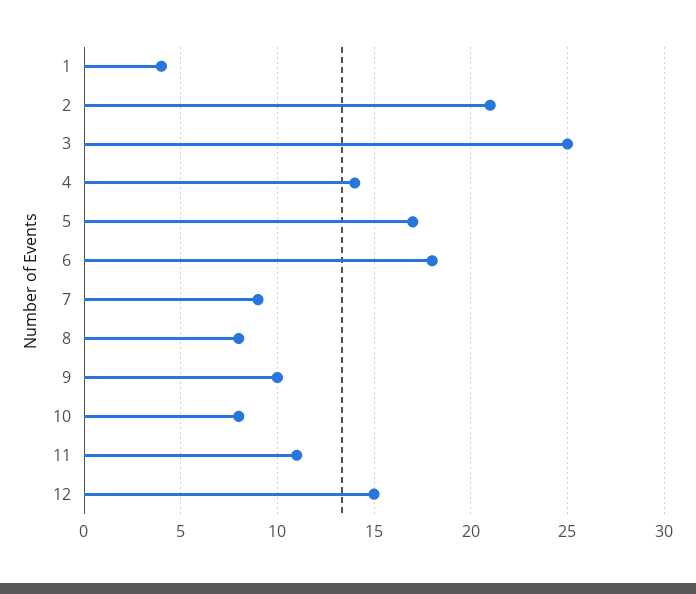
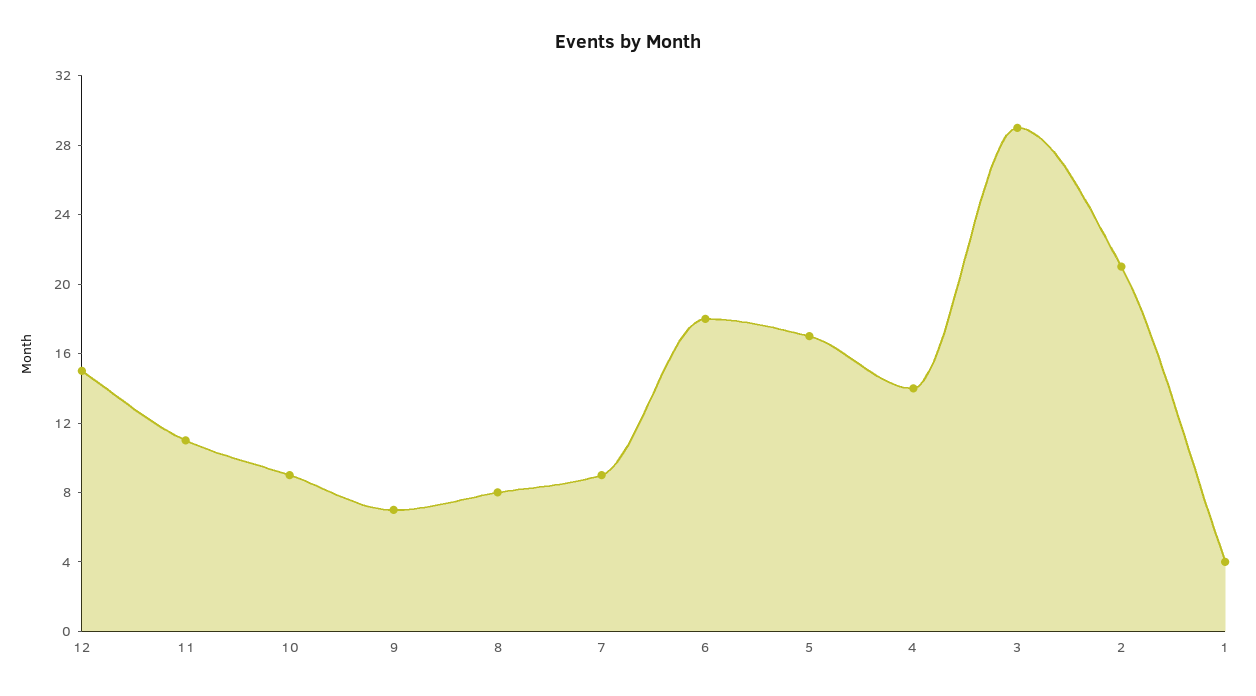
  {
    "1": 4,
    "2": 21,
-   "3": 25,
+   "3": 29,
    "4": 14,
    "5": 17,
    "6": 18,
    "7": 9,
    "8": 8,
-   "9": 10,
+   "9": 7,
-   "10": 8,
+   "10": 9,
    "11": 11,
    "12": 15
  }

